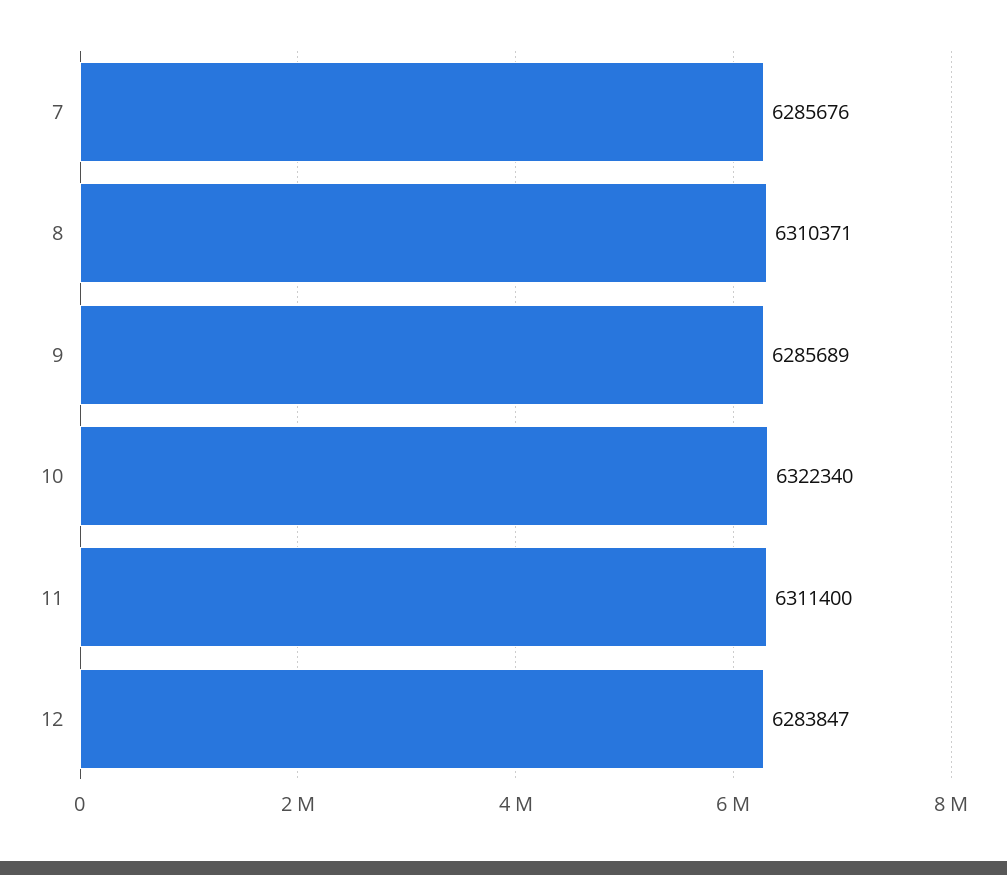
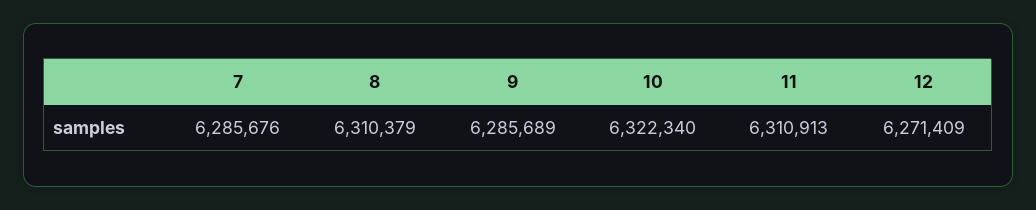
  {
    "7": 6285676,
-   "8": 6310371,
+   "8": 6310379,
    "9": 6285689,
    "10": 6322340,
-   "11": 6311400,
+   "11": 6310913,
-   "12": 6283847
+   "12": 6271409
  }

